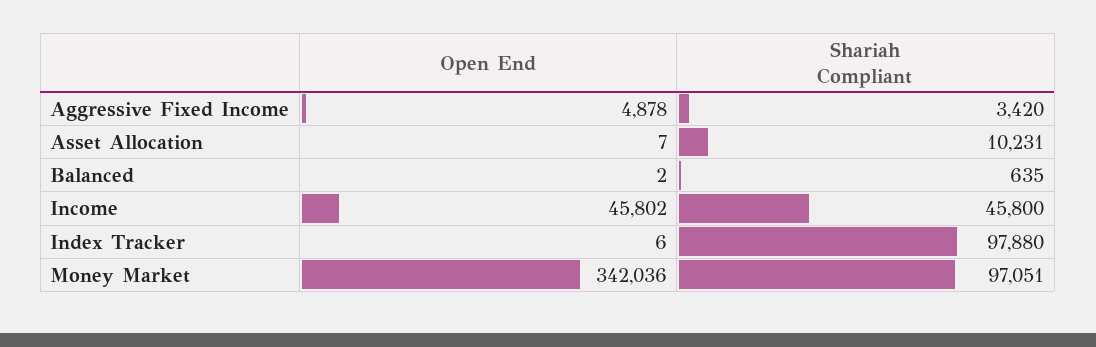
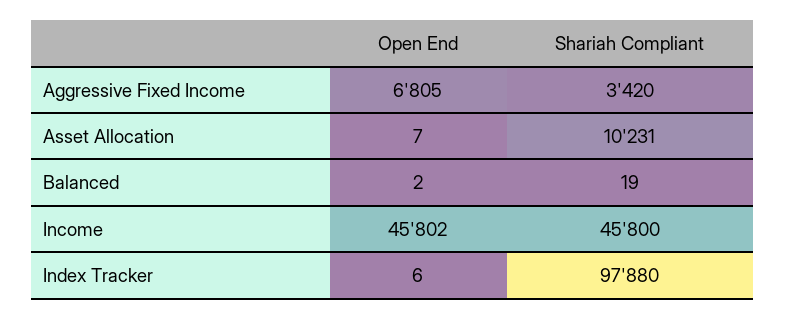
  {
    "Open End": {
-     "Aggressive Fixed Income": 4878,
+     "Aggressive Fixed Income": 6805,
      "Asset Allocation": 7,
      "Balanced": 2,
      "Income": 45802,
-     "Index Tracker": 6,
+     "Index Tracker": 6
-     "Money Market": 342036
    },
    "Shariah Compliant": {
      "Aggressive Fixed Income": 3420,
      "Asset Allocation": 10231,
-     "Balanced": 635,
+     "Balanced": 19,
      "Income": 45800,
-     "Index Tracker": 97880,
+     "Index Tracker": 97880
-     "Money Market": 97051
    }
  }

